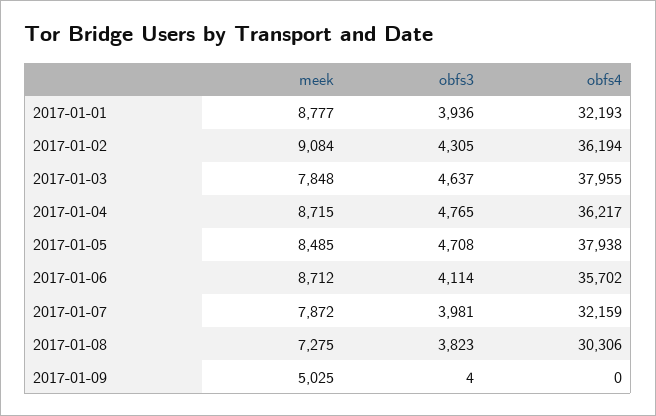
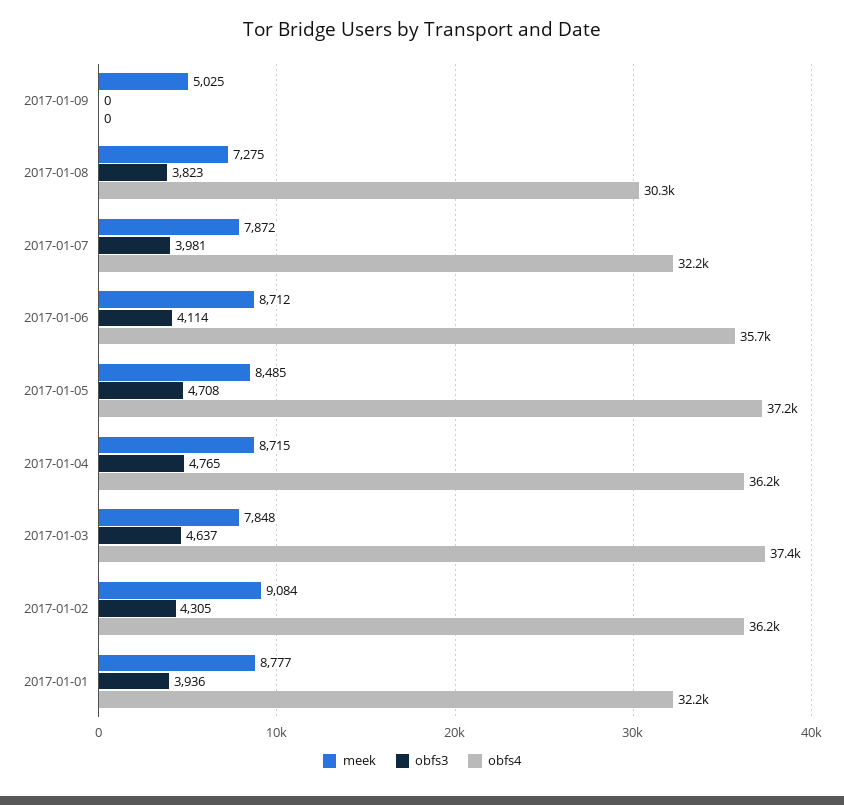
  {
    "meek": {
      "2017-01-01": 8777,
      "2017-01-02": 9084,
      "2017-01-03": 7848,
      "2017-01-04": 8715,
      "2017-01-05": 8485,
      "2017-01-06": 8712,
      "2017-01-07": 7872,
      "2017-01-08": 7275,
      "2017-01-09": 5025
    },
    "obfs3": {
      "2017-01-01": 3936,
      "2017-01-02": 4305,
      "2017-01-03": 4637,
      "2017-01-04": 4765,
      "2017-01-05": 4708,
      "2017-01-06": 4114,
      "2017-01-07": 3981,
      "2017-01-08": 3823,
-     "2017-01-09": 4
+     "2017-01-09": 0
    },
    "obfs4": {
      "2017-01-01": 32193,
      "2017-01-02": 36194,
-     "2017-01-03": 37955,
+     "2017-01-03": 37400,
      "2017-01-04": 36217,
-     "2017-01-05": 37938,
+     "2017-01-05": 37200,
      "2017-01-06": 35702,
      "2017-01-07": 32159,
      "2017-01-08": 30306,
      "2017-01-09": 0
    }
  }

